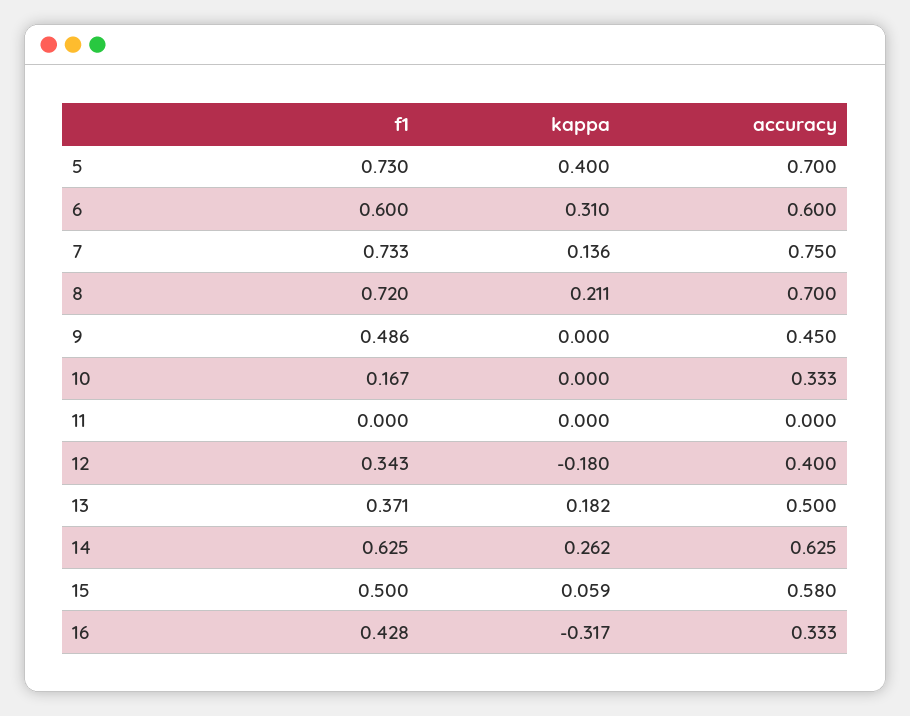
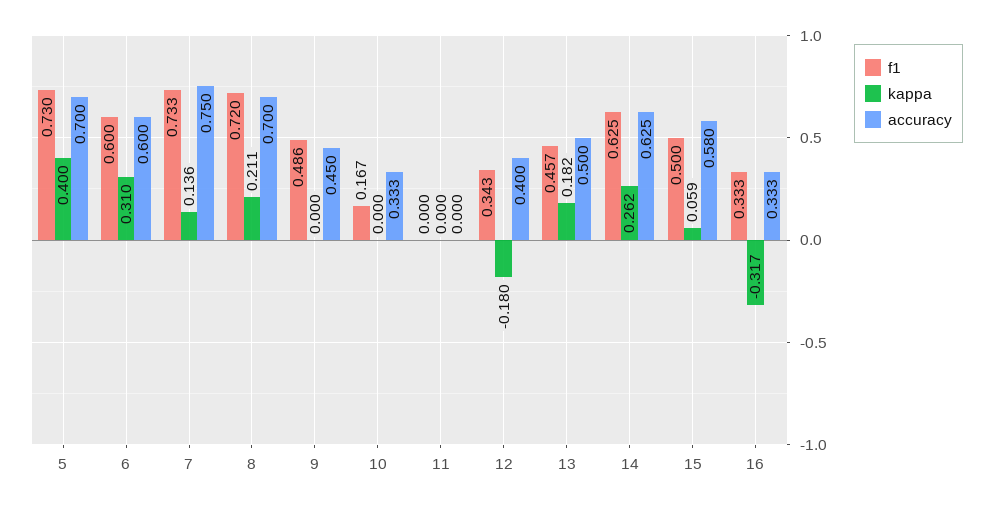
  {
    "f1": {
      "5": 0.73,
      "6": 0.6,
      "7": 0.733,
      "8": 0.72,
      "9": 0.486,
      "10": 0.167,
      "11": 0,
      "12": 0.343,
-     "13": 0.371,
+     "13": 0.457,
      "14": 0.625,
      "15": 0.5,
-     "16": 0.428
+     "16": 0.333
    },
    "kappa": {
      "5": 0.4,
      "6": 0.31,
      "7": 0.136,
      "8": 0.211,
      "9": 0,
      "10": 0,
      "11": 0,
      "12": -0.18,
      "13": 0.182,
      "14": 0.262,
      "15": 0.059,
      "16": -0.317
    },
    "accuracy": {
      "5": 0.7,
      "6": 0.6,
      "7": 0.75,
      "8": 0.7,
      "9": 0.45,
      "10": 0.333,
      "11": 0,
      "12": 0.4,
      "13": 0.5,
      "14": 0.625,
      "15": 0.58,
      "16": 0.333
    }
  }

